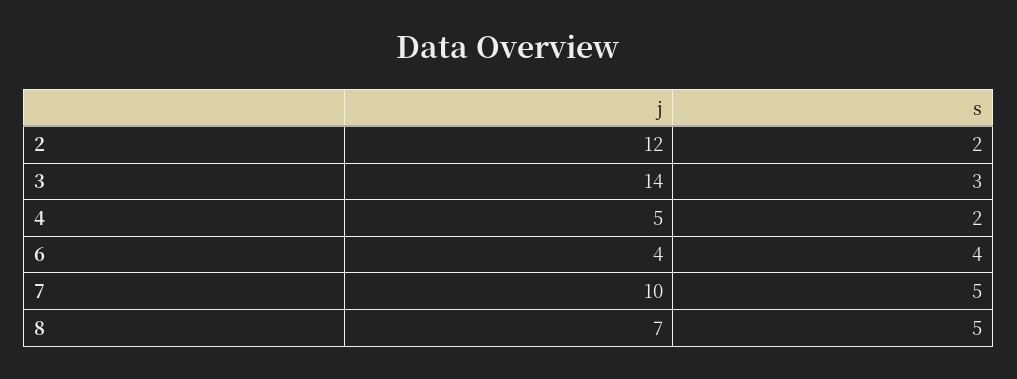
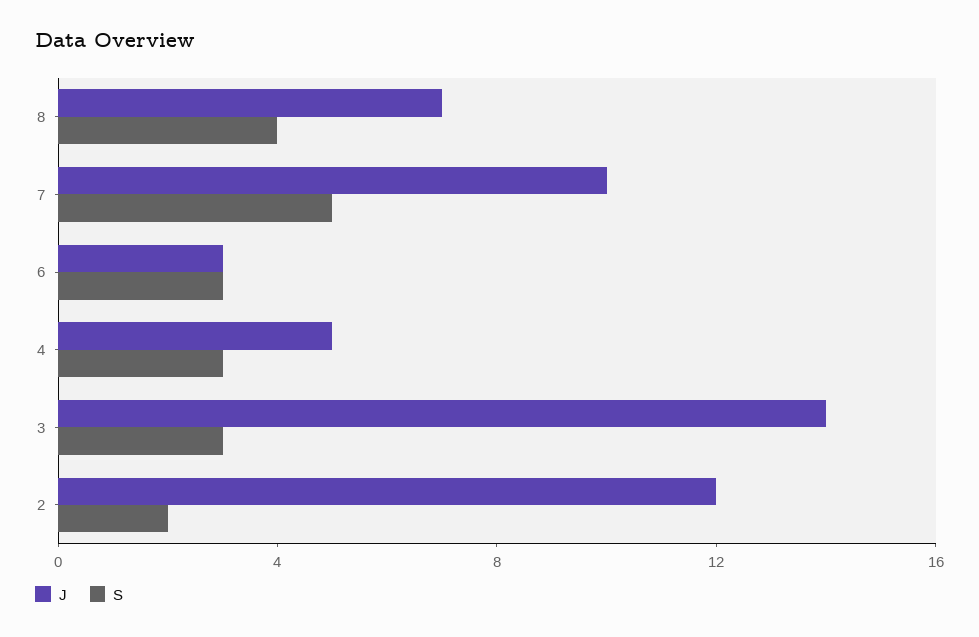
  {
    "j": {
      "2": 12,
      "3": 14,
      "4": 5,
-     "6": 4,
+     "6": 3,
      "7": 10,
      "8": 7
    },
    "s": {
      "2": 2,
      "3": 3,
-     "4": 2,
+     "4": 3,
-     "6": 4,
+     "6": 3,
      "7": 5,
-     "8": 5
+     "8": 4
    }
  }

